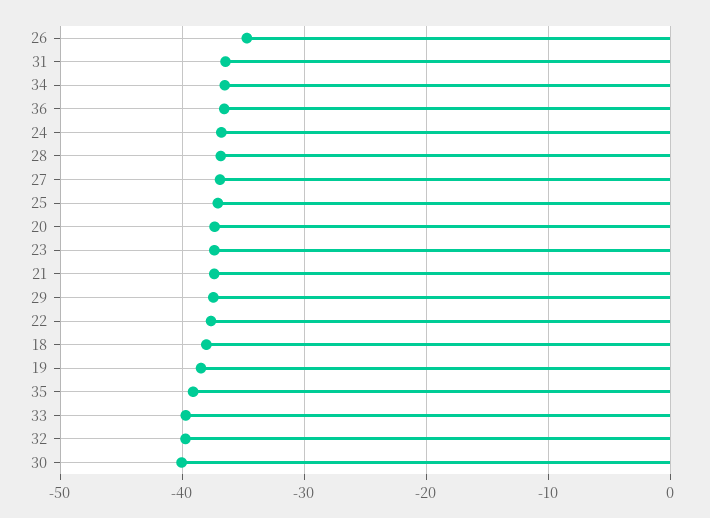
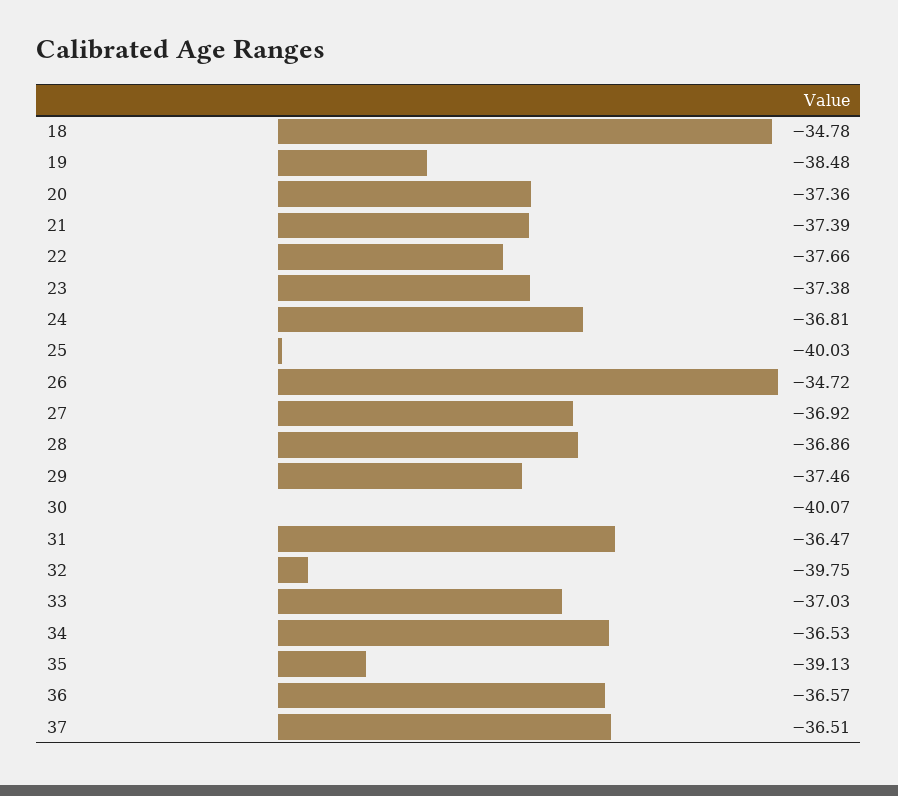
  {
    "26": -34.72,
    "31": -36.47,
    "34": -36.53,
    "36": -36.57,
    "24": -36.81,
    "28": -36.86,
    "27": -36.92,
-   "25": -37,
+   "25": -40.03,
    "20": -37.36,
    "23": -37.38,
    "21": -37.39,
    "29": -37.46,
    "22": -37.66,
-   "18": -38,
+   "18": -34.78,
    "19": -38.48,
    "35": -39.13,
-   "33": -40,
+   "33": -37.03,
    "32": -39.75,
-   "30": -40.07
+   "30": -40.07,
+   "37": -36.51
  }

